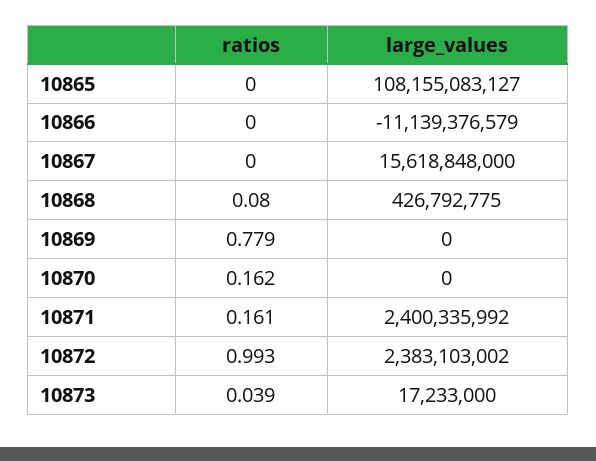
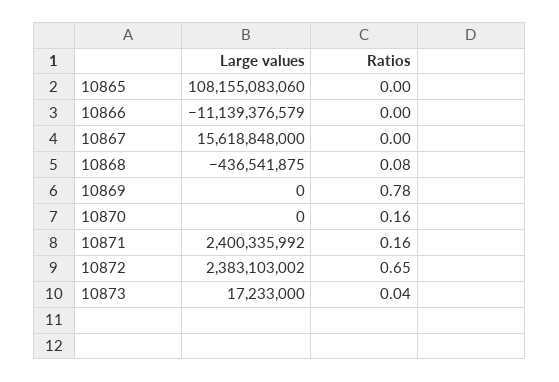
  {
    "ratios": {
      "10865": 0,
      "10866": 0,
      "10867": 0,
      "10868": 0.08,
      "10869": 0.779,
      "10870": 0.162,
      "10871": 0.161,
-     "10872": 0.993,
+     "10872": 0.65,
      "10873": 0.039
    },
    "large_values": {
-     "10865": 108155083127,
+     "10865": 108155083060,
      "10866": -11139376579,
      "10867": 15618848000,
-     "10868": 426792775,
+     "10868": -436541875,
      "10869": 0,
      "10870": 0,
      "10871": 2400335992,
      "10872": 2383103002,
      "10873": 17233000
    }
  }

